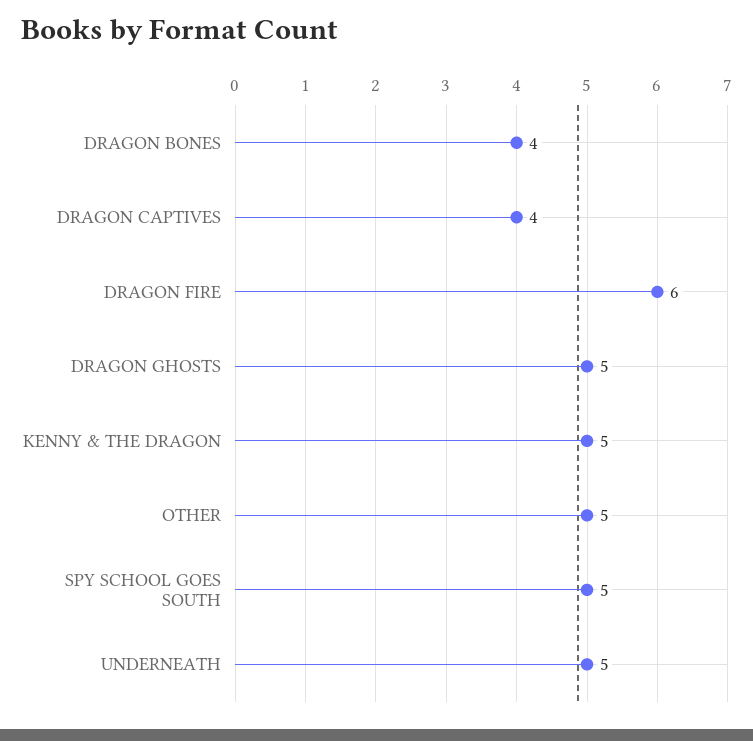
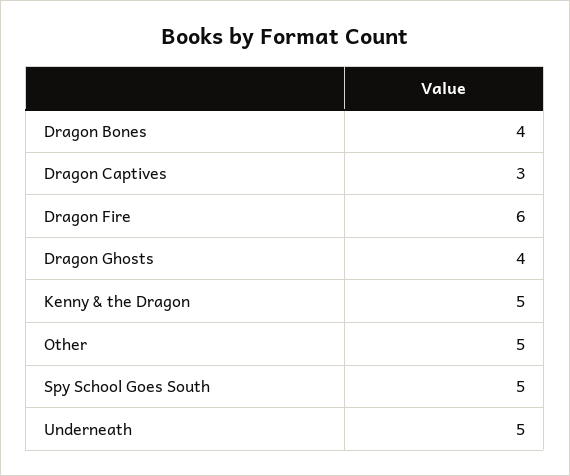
  {
    "DRAGON BONES": 4,
-   "DRAGON CAPTIVES": 4,
+   "DRAGON CAPTIVES": 3,
    "DRAGON FIRE": 6,
-   "DRAGON GHOSTS": 5,
+   "DRAGON GHOSTS": 4,
    "KENNY & THE DRAGON": 5,
    "OTHER": 5,
    "SPY SCHOOL GOES SOUTH": 5,
    "UNDERNEATH": 5
  }

